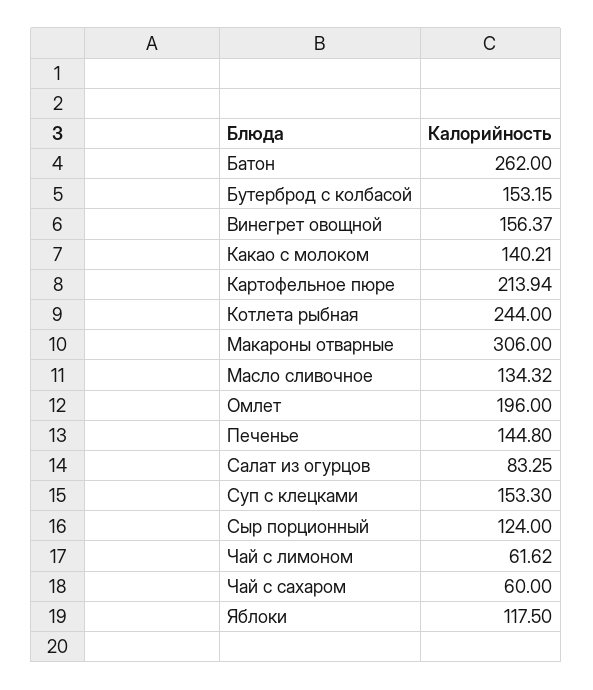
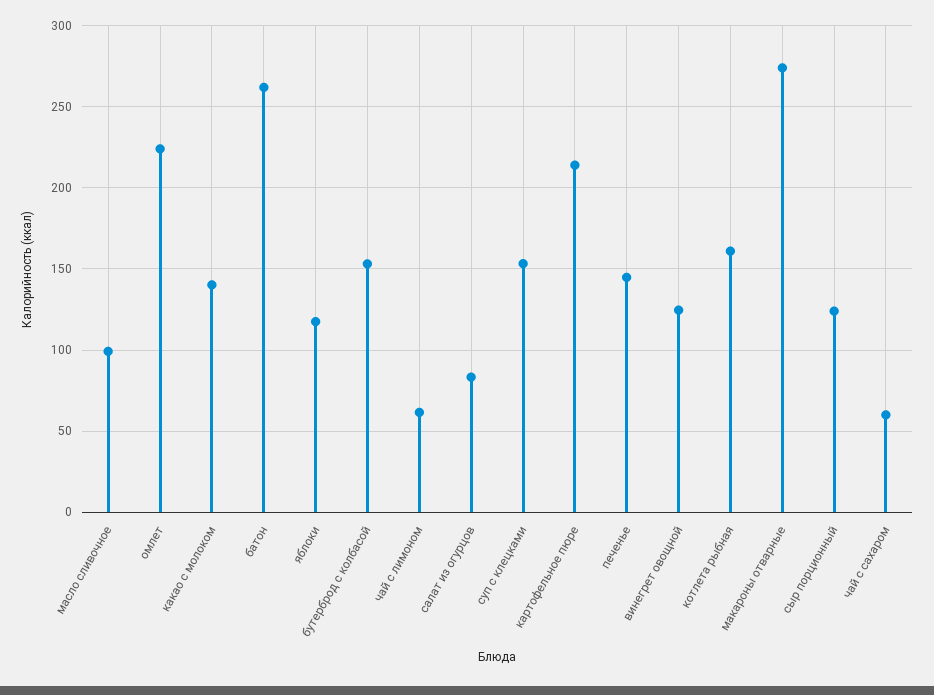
  {
    "Батон": 262,
    "Бутерброд с колбасой": 153.15,
-   "Винегрет овощной": 156.37,
+   "Винегрет овощной": 125,
    "Какао с молоком": 140.21,
    "Картофельное пюре": 213.94,
-   "Котлета рыбная": 244,
+   "Котлета рыбная": 160,
-   "Макароны отварные": 306,
+   "Макароны отварные": 275,
-   "Масло сливочное": 134.32,
+   "Масло сливочное": 100,
-   "Омлет": 196,
+   "Омлет": 225,
    "Печенье": 144.8,
    "Салат из огурцов": 83.25,
    "Суп с клецками": 153.3,
    "Сыр порционный": 124,
    "Чай с лимоном": 61.62,
    "Чай с сахаром": 60,
    "Яблоки": 117.5
  }

